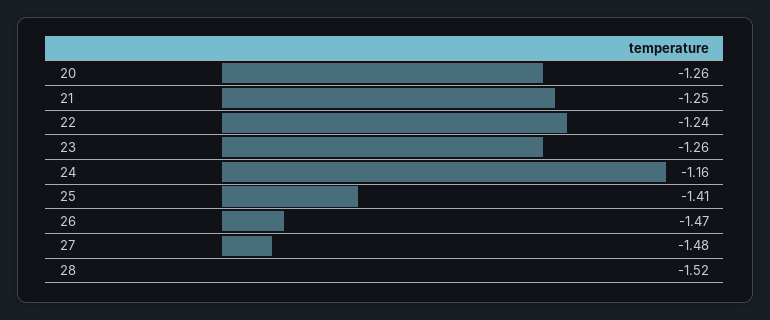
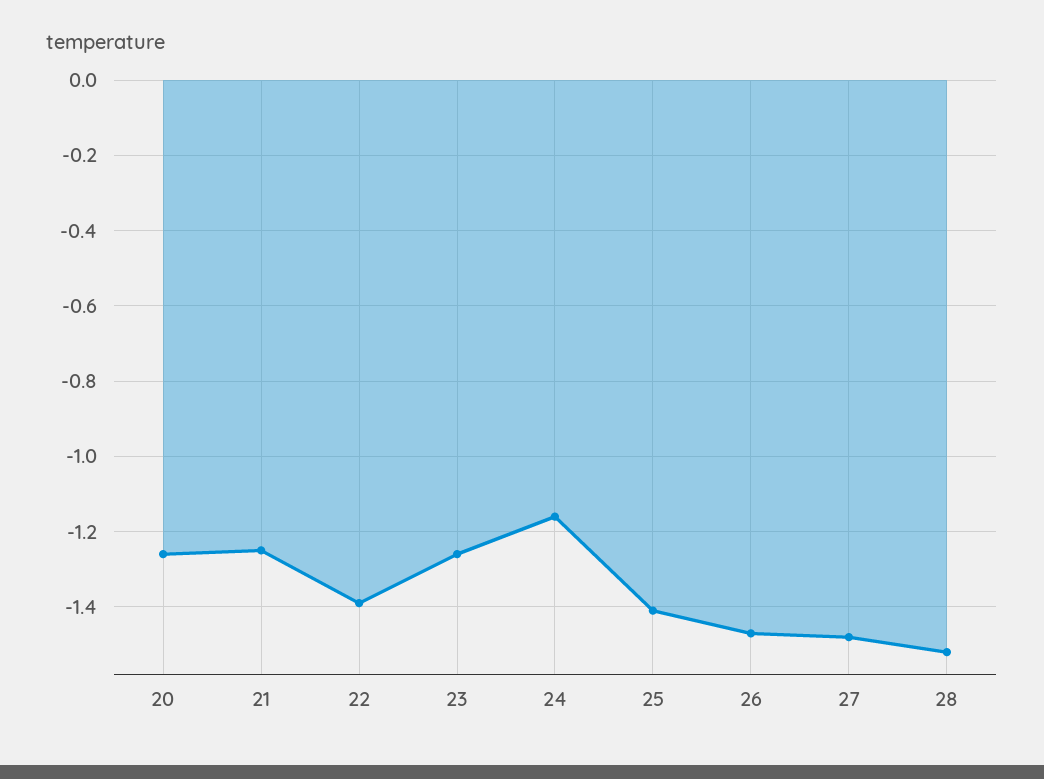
  {
    "20": -1.26,
    "21": -1.25,
-   "22": -1.24,
+   "22": -1.4,
    "23": -1.26,
    "24": -1.16,
    "25": -1.41,
    "26": -1.47,
    "27": -1.48,
    "28": -1.52
  }

